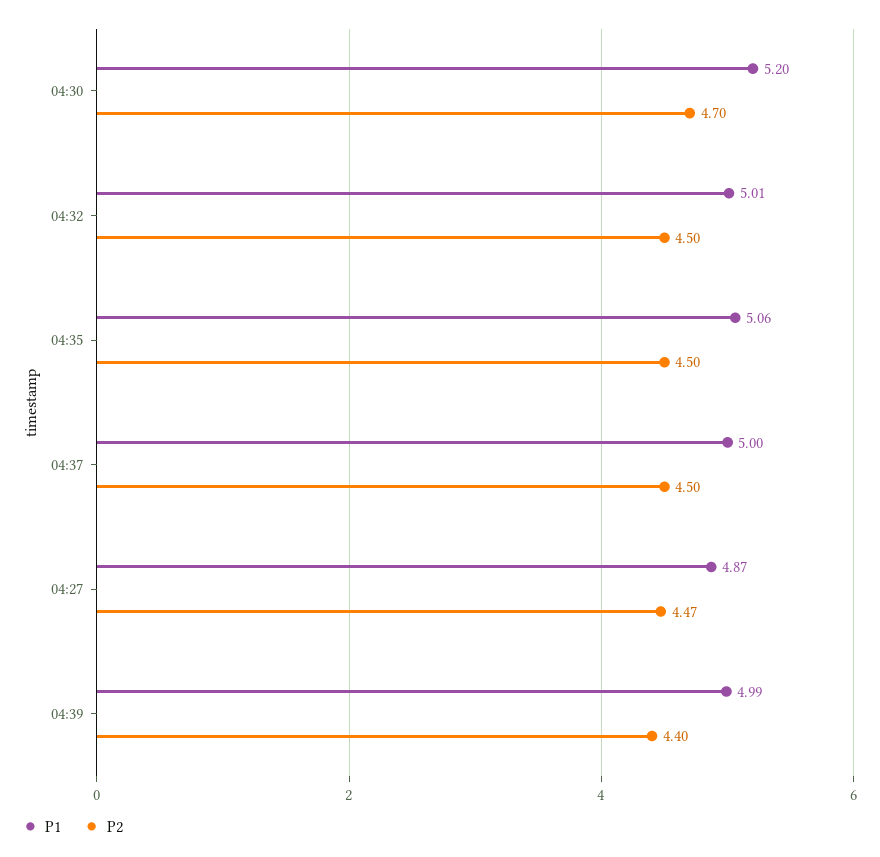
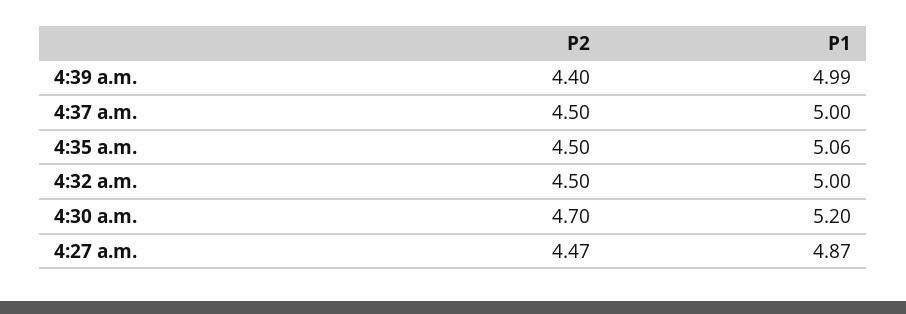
  {
    "P1": {
      "04:30": 5.2,
-     "04:32": 5.01,
+     "04:32": 5,
      "04:35": 5.06,
      "04:37": 5,
      "04:27": 4.87,
      "04:39": 4.99
    },
    "P2": {
      "04:30": 4.7,
      "04:32": 4.5,
      "04:35": 4.5,
      "04:37": 4.5,
      "04:27": 4.47,
      "04:39": 4.4
    }
  }

